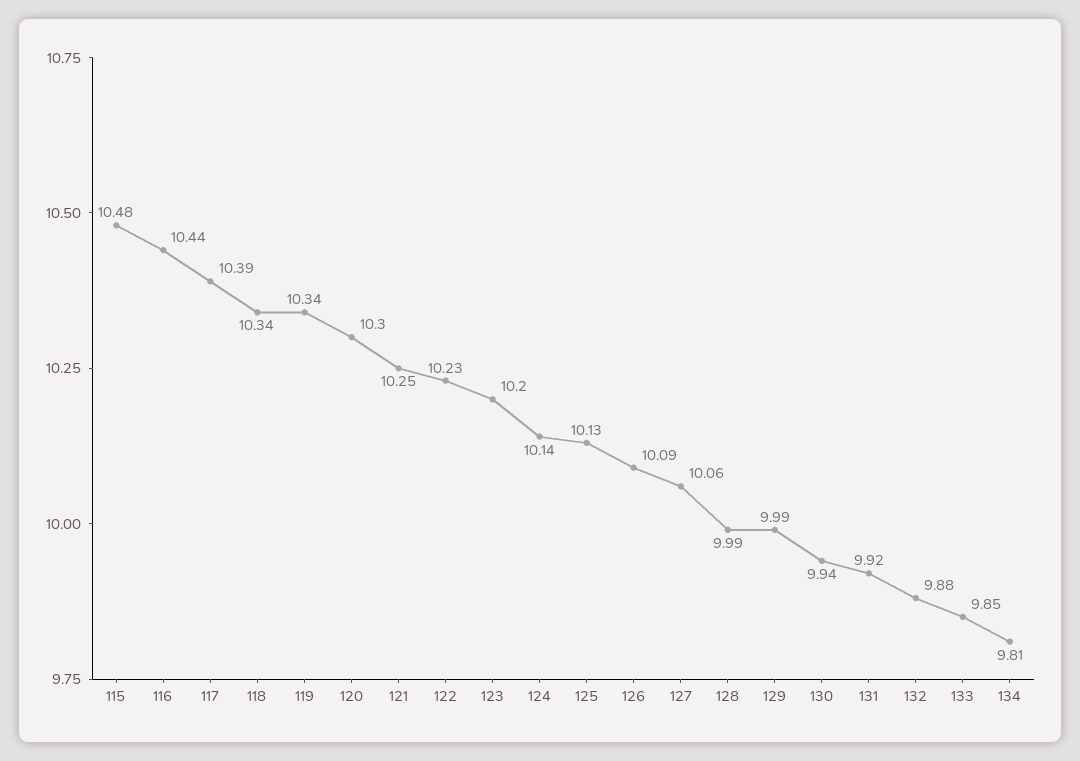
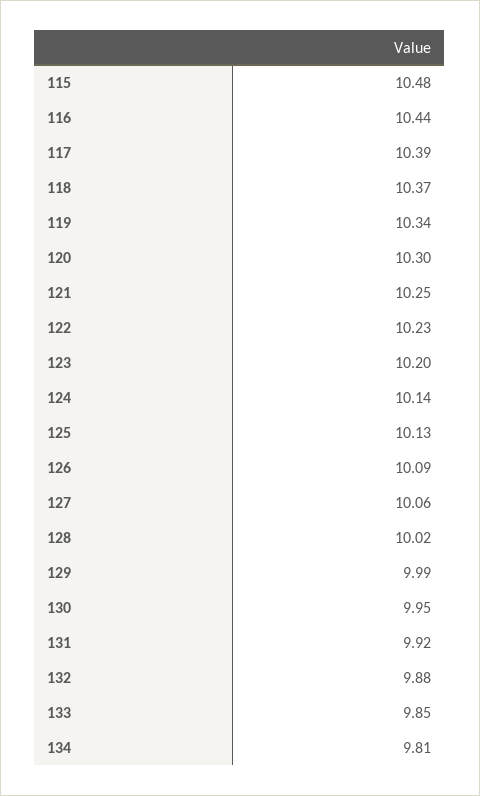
  {
    "115": 10.48,
    "116": 10.44,
    "117": 10.39,
-   "118": 10.34,
+   "118": 10.37,
    "119": 10.34,
    "120": 10.3,
    "121": 10.25,
    "122": 10.23,
    "123": 10.2,
    "124": 10.14,
    "125": 10.13,
    "126": 10.09,
    "127": 10.06,
-   "128": 9.99,
+   "128": 10.02,
    "129": 9.99,
-   "130": 9.94,
+   "130": 9.95,
    "131": 9.92,
    "132": 9.88,
    "133": 9.85,
    "134": 9.81
  }

